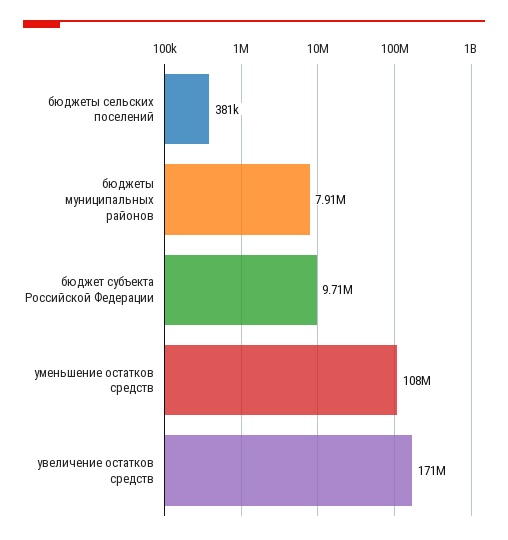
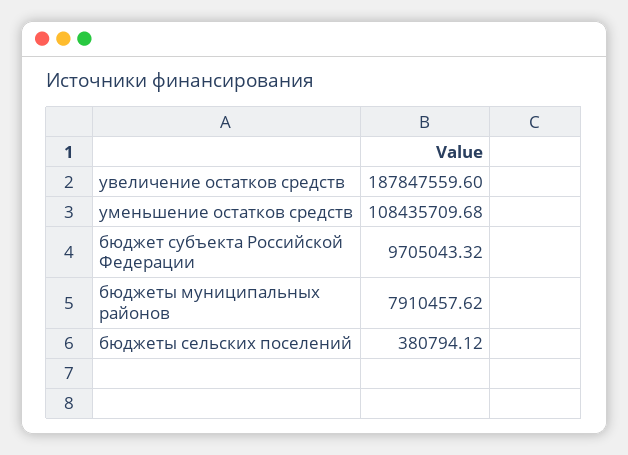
  {
    "бюджеты сельских поселений": 380794.12,
    "бюджеты муниципальных районов": 7910457.62,
    "бюджет субъекта Российской Федерации": 9705043.32,
    "уменьшение остатков средств": 108435709.68,
-   "увеличение остатков средств": 171000000
+   "увеличение остатков средств": 187847559.6
  }

